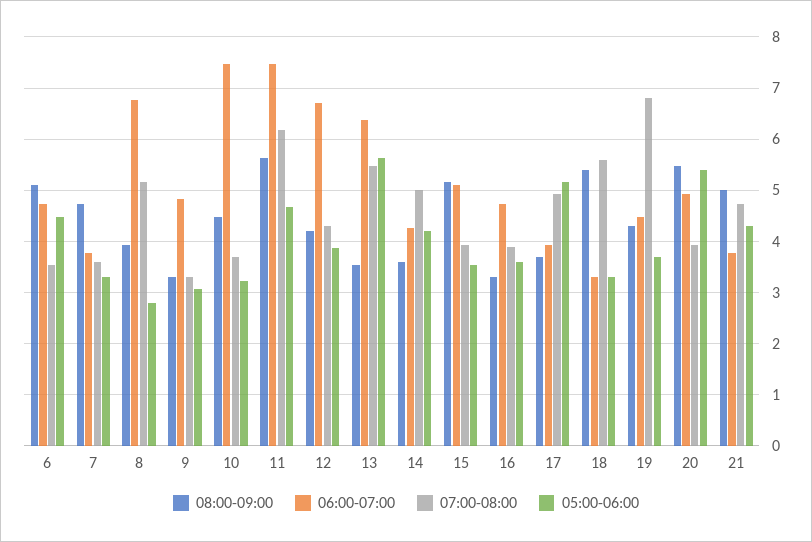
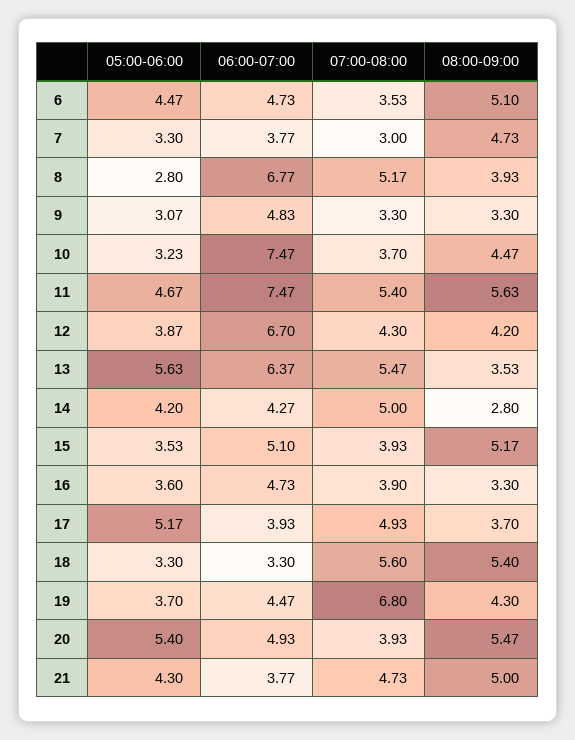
  {
    "08:00-09:00": {
      "6": 5.1,
      "7": 4.73,
      "8": 3.93,
      "9": 3.3,
      "10": 4.47,
      "11": 5.63,
      "12": 4.2,
      "13": 3.53,
-     "14": 3.6,
+     "14": 2.8,
      "15": 5.17,
      "16": 3.3,
      "17": 3.7,
      "18": 5.4,
      "19": 4.3,
      "20": 5.47,
      "21": 5
    },
    "06:00-07:00": {
      "6": 4.73,
      "7": 3.77,
      "8": 6.77,
      "9": 4.83,
      "10": 7.47,
      "11": 7.47,
      "12": 6.7,
      "13": 6.37,
      "14": 4.27,
      "15": 5.1,
      "16": 4.73,
      "17": 3.93,
      "18": 3.3,
      "19": 4.47,
      "20": 4.93,
      "21": 3.77
    },
    "07:00-08:00": {
      "6": 3.53,
-     "7": 3.6,
+     "7": 3,
      "8": 5.17,
      "9": 3.3,
      "10": 3.7,
-     "11": 6.2,
+     "11": 5.4,
      "12": 4.3,
      "13": 5.47,
      "14": 5,
      "15": 3.93,
      "16": 3.9,
      "17": 4.93,
      "18": 5.6,
      "19": 6.8,
      "20": 3.93,
      "21": 4.73
    },
    "05:00-06:00": {
      "6": 4.47,
      "7": 3.3,
      "8": 2.8,
      "9": 3.07,
      "10": 3.23,
      "11": 4.67,
      "12": 3.87,
      "13": 5.63,
      "14": 4.2,
      "15": 3.53,
      "16": 3.6,
      "17": 5.17,
      "18": 3.3,
      "19": 3.7,
      "20": 5.4,
      "21": 4.3
    }
  }

